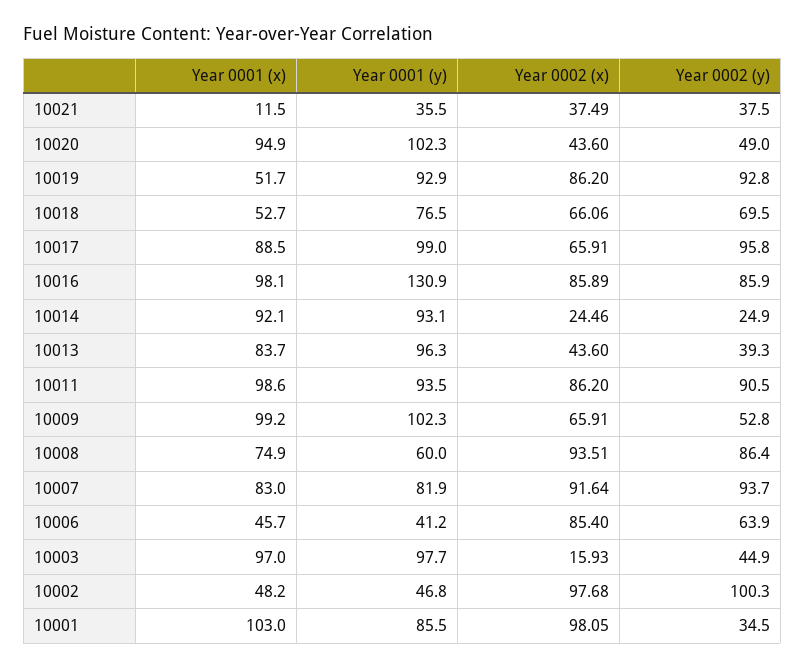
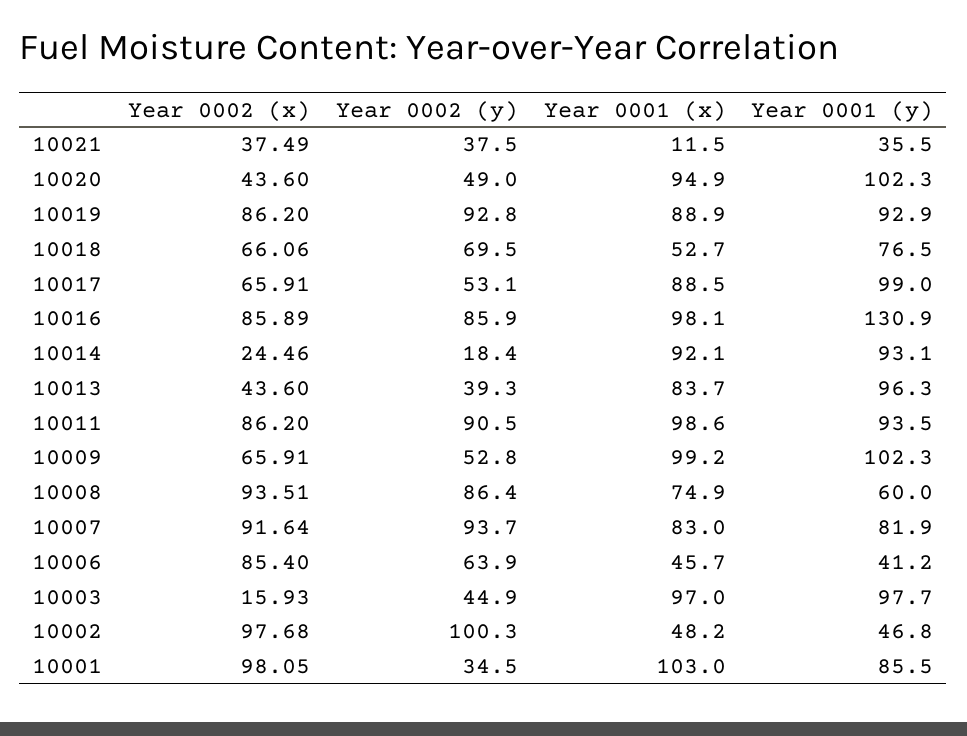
  {
    "Year 0001 (x)": {
      "10021": 11.5,
      "10020": 94.9,
-     "10019": 51.7,
+     "10019": 88.9,
      "10018": 52.7,
      "10017": 88.5,
      "10016": 98.1,
      "10014": 92.1,
      "10013": 83.7,
      "10011": 98.6,
      "10009": 99.2,
      "10008": 74.9,
      "10007": 83,
      "10006": 45.7,
      "10003": 97,
      "10002": 48.2,
      "10001": 103
    },
    "Year 0001 (y)": {
      "10021": 35.5,
      "10020": 102.3,
      "10019": 92.9,
      "10018": 76.5,
      "10017": 99,
      "10016": 130.9,
      "10014": 93.1,
      "10013": 96.3,
      "10011": 93.5,
      "10009": 102.3,
      "10008": 60,
      "10007": 81.9,
      "10006": 41.2,
      "10003": 97.7,
      "10002": 46.8,
      "10001": 85.5
    },
    "Year 0002 (x)": {
      "10021": 37.49,
      "10020": 43.6,
      "10019": 86.2,
      "10018": 66.06,
      "10017": 65.91,
      "10016": 85.89,
      "10014": 24.46,
      "10013": 43.6,
      "10011": 86.2,
      "10009": 65.91,
      "10008": 93.51,
      "10007": 91.64,
      "10006": 85.4,
      "10003": 15.93,
      "10002": 97.68,
      "10001": 98.05
    },
    "Year 0002 (y)": {
      "10021": 37.5,
      "10020": 49,
      "10019": 92.8,
      "10018": 69.5,
-     "10017": 95.8,
+     "10017": 53.1,
      "10016": 85.9,
-     "10014": 24.9,
+     "10014": 18.4,
      "10013": 39.3,
      "10011": 90.5,
      "10009": 52.8,
      "10008": 86.4,
      "10007": 93.7,
      "10006": 63.9,
      "10003": 44.9,
      "10002": 100.3,
      "10001": 34.5
    }
  }

